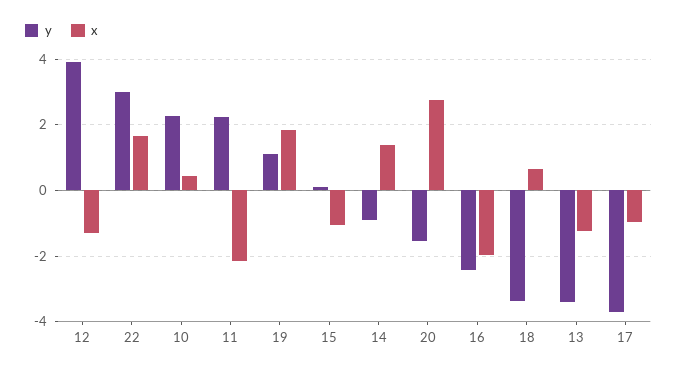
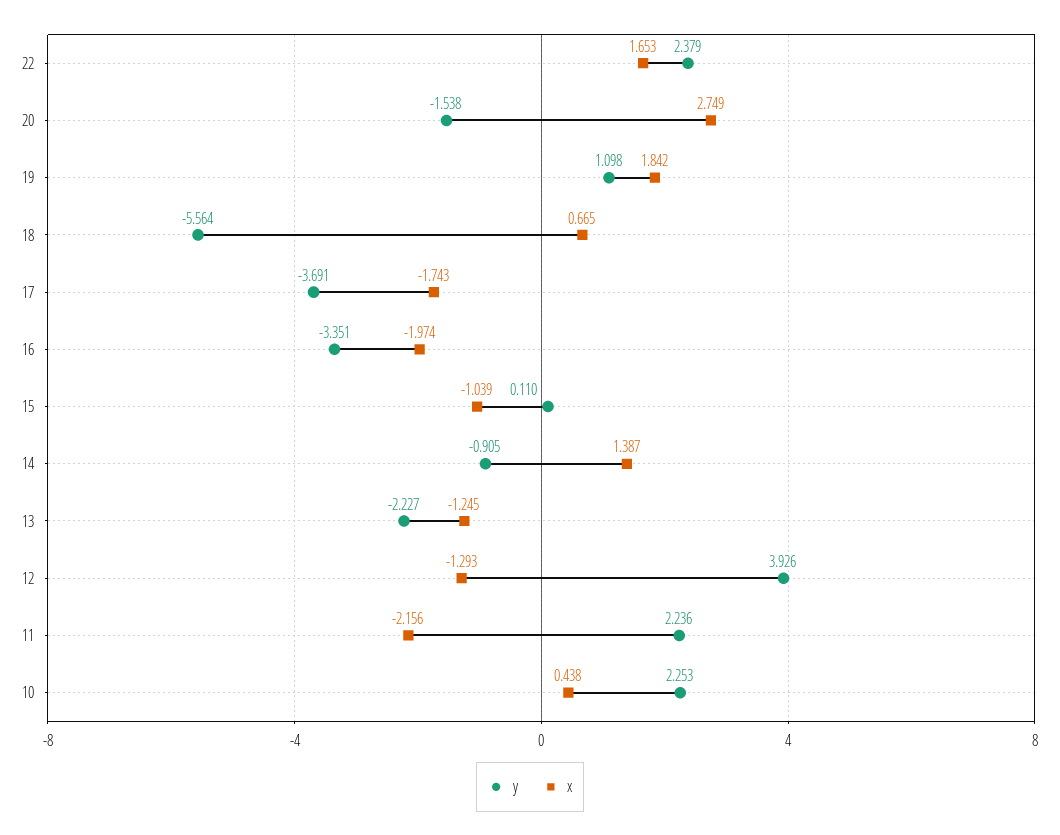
  {
    "y": {
      "12": 3.926,
-     "22": 3,
+     "22": 2.379,
      "10": 2.253,
      "11": 2.236,
      "19": 1.098,
      "15": 0.11,
      "14": -0.905,
      "20": -1.538,
-     "16": -2.4,
+     "16": -3.351,
-     "18": -3.4,
+     "18": -5.564,
-     "13": -3.4,
+     "13": -2.227,
      "17": -3.691
    },
    "x": {
      "12": -1.293,
      "22": 1.653,
      "10": 0.438,
      "11": -2.156,
      "19": 1.842,
      "15": -1.039,
      "14": 1.387,
      "20": 2.749,
      "16": -1.974,
      "18": 0.665,
      "13": -1.245,
-     "17": -1
+     "17": -1.743
    }
  }

